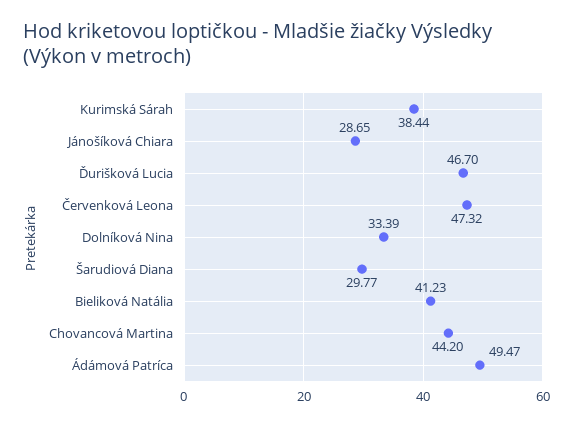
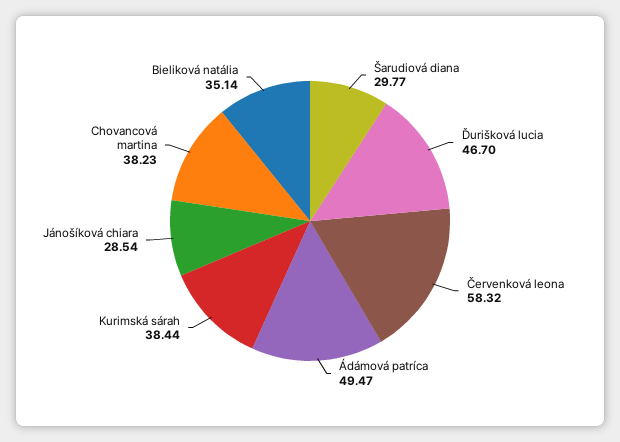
  {
    "Kurimská Sárah": 38.44,
-   "Jánošíková Chiara": 28.65,
+   "Jánošíková Chiara": 28.54,
    "Ďurišková Lucia": 46.7,
-   "Červenková Leona": 47.32,
+   "Červenková Leona": 58.32,
-   "Dolníková Nina": 33.39,
    "Šarudiová Diana": 29.77,
-   "Bieliková Natália": 41.23,
+   "Bieliková Natália": 35.14,
-   "Chovancová Martina": 44.2,
+   "Chovancová Martina": 38.23,
    "Ádámová Patríca": 49.47
  }

